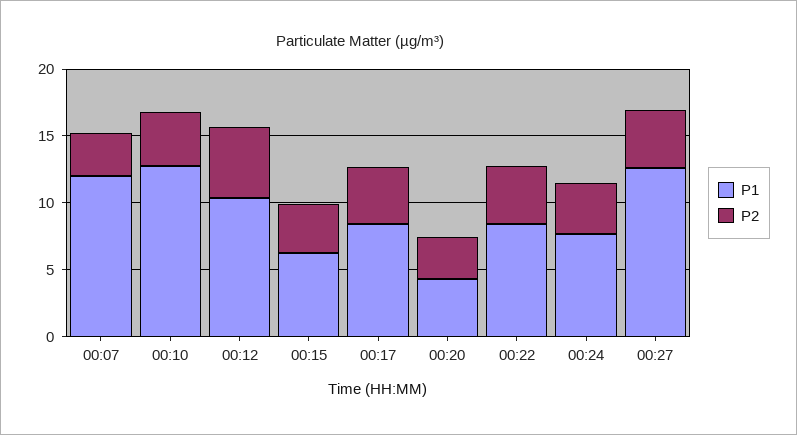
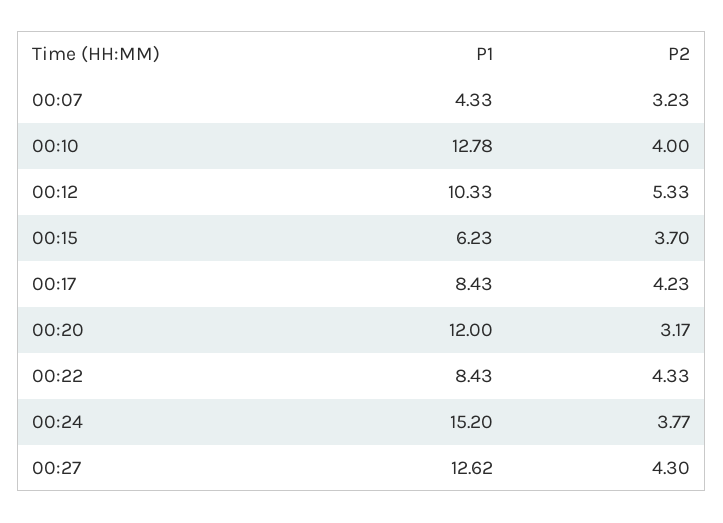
  {
    "P1": {
-     "00:07": 12,
+     "00:07": 4.33,
      "00:10": 12.78,
      "00:12": 10.33,
      "00:15": 6.23,
      "00:17": 8.43,
-     "00:20": 4,
+     "00:20": 12,
      "00:22": 8.43,
-     "00:24": 8,
+     "00:24": 15.2,
      "00:27": 12.62
    },
    "P2": {
      "00:07": 3.23,
      "00:10": 4,
      "00:12": 5.33,
      "00:15": 3.7,
      "00:17": 4.23,
      "00:20": 3.17,
      "00:22": 4.33,
      "00:24": 3.77,
      "00:27": 4.3
    }
  }

